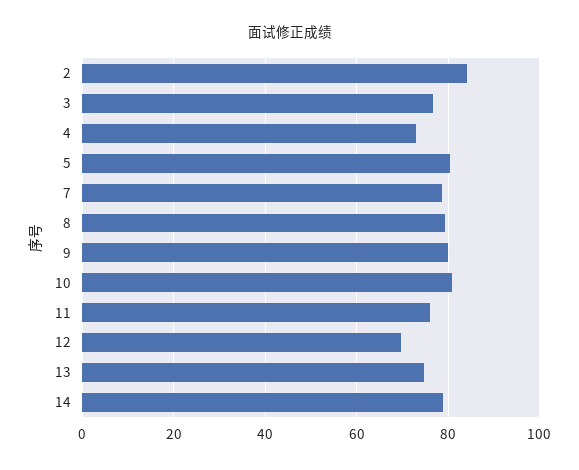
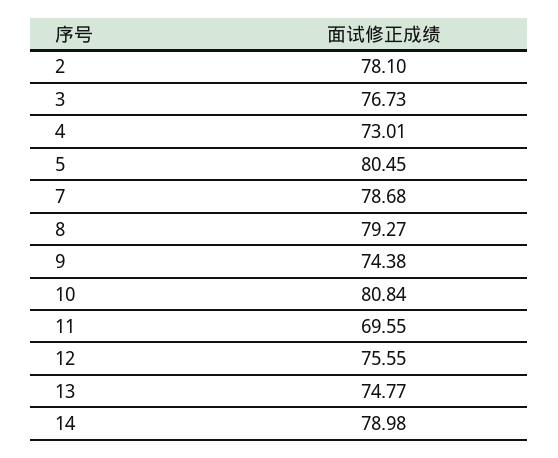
  {
-   "2": 84,
+   "2": 78.1,
    "3": 76.73,
    "4": 73.01,
    "5": 80.45,
    "7": 78.68,
    "8": 79.27,
-   "9": 80,
+   "9": 74.38,
    "10": 80.84,
-   "11": 76,
+   "11": 69.55,
-   "12": 70,
+   "12": 75.55,
    "13": 74.77,
    "14": 78.98
  }

